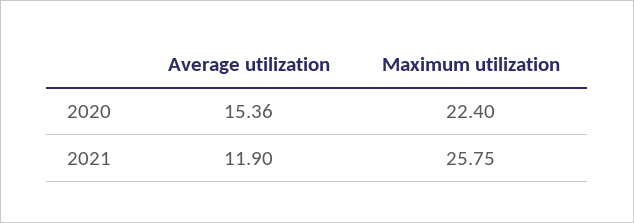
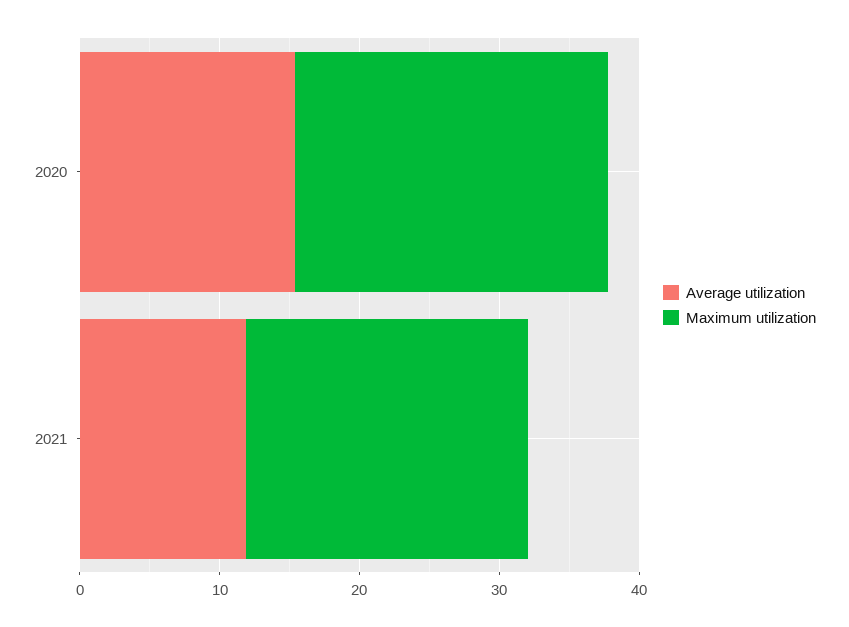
  {
    "Average utilization": {
      "2020": 15.36,
      "2021": 11.9
    },
    "Maximum utilization": {
      "2020": 22.4,
-     "2021": 25.75
+     "2021": 20
    }
  }

